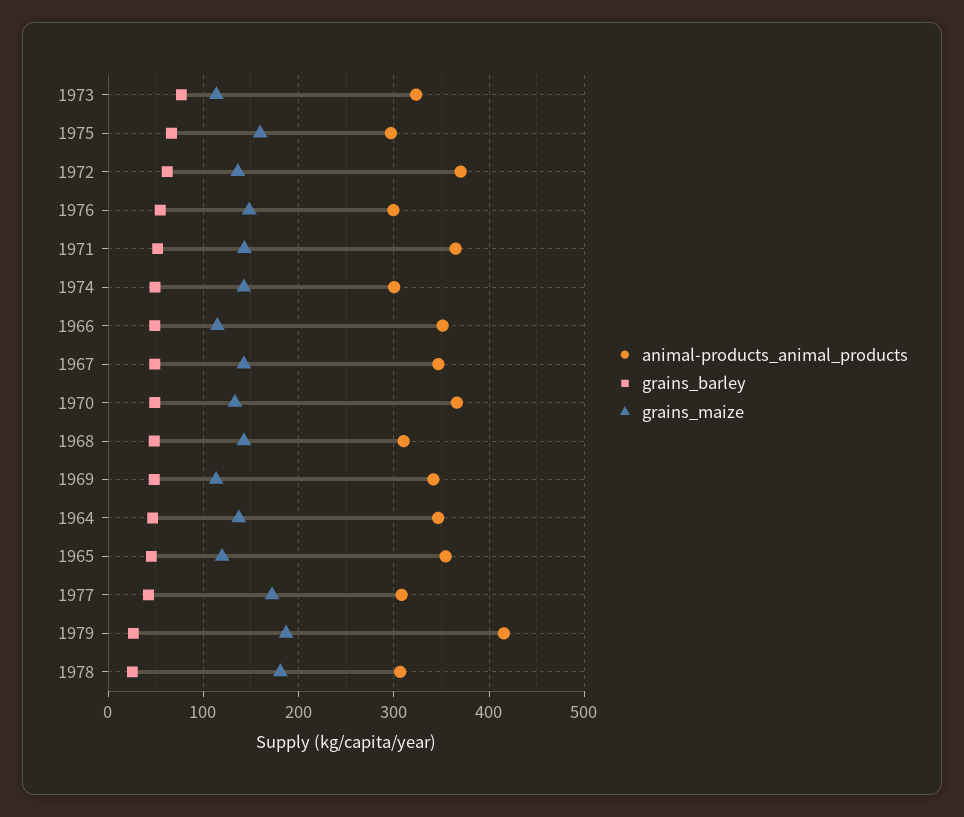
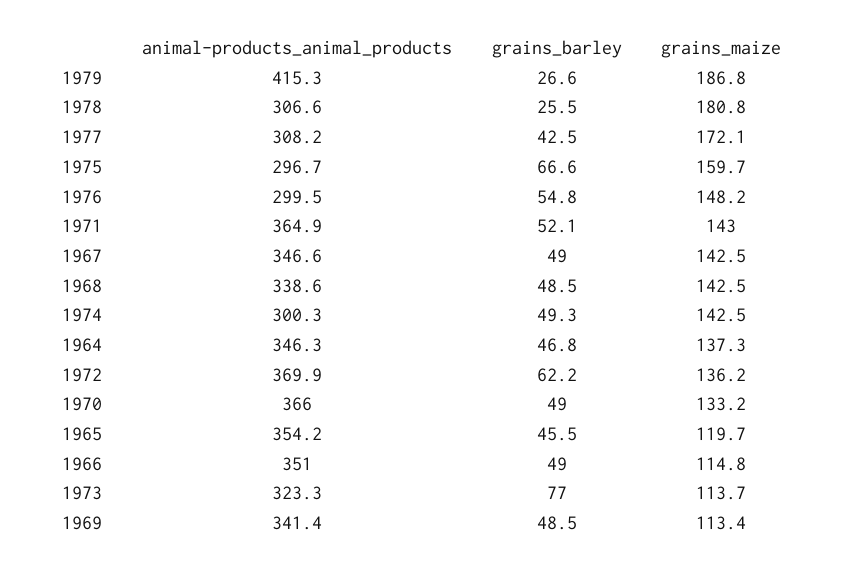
  {
    "animal-products_animal_products": {
      "1973": 323.3,
      "1975": 296.7,
      "1972": 369.9,
      "1976": 299.5,
      "1971": 364.9,
      "1974": 300.3,
      "1966": 351,
      "1967": 346.6,
      "1970": 366,
-     "1968": 310,
+     "1968": 338.6,
      "1969": 341.4,
      "1964": 346.3,
      "1965": 354.2,
      "1977": 308.2,
      "1979": 415.3,
      "1978": 306.6
    },
    "grains_barley": {
      "1973": 77,
      "1975": 66.6,
      "1972": 62.2,
      "1976": 54.8,
      "1971": 52.1,
      "1974": 49.3,
      "1966": 49,
      "1967": 49,
      "1970": 49,
      "1968": 48.5,
      "1969": 48.5,
      "1964": 46.8,
      "1965": 45.5,
      "1977": 42.5,
      "1979": 26.6,
      "1978": 25.5
    },
    "grains_maize": {
      "1973": 113.7,
      "1975": 159.7,
      "1972": 136.2,
      "1976": 148.2,
      "1971": 143,
      "1974": 142.5,
      "1966": 114.8,
      "1967": 142.5,
      "1970": 133.2,
      "1968": 142.5,
      "1969": 113.4,
      "1964": 137.3,
      "1965": 119.7,
      "1977": 172.1,
      "1979": 186.8,
      "1978": 180.8
    }
  }

